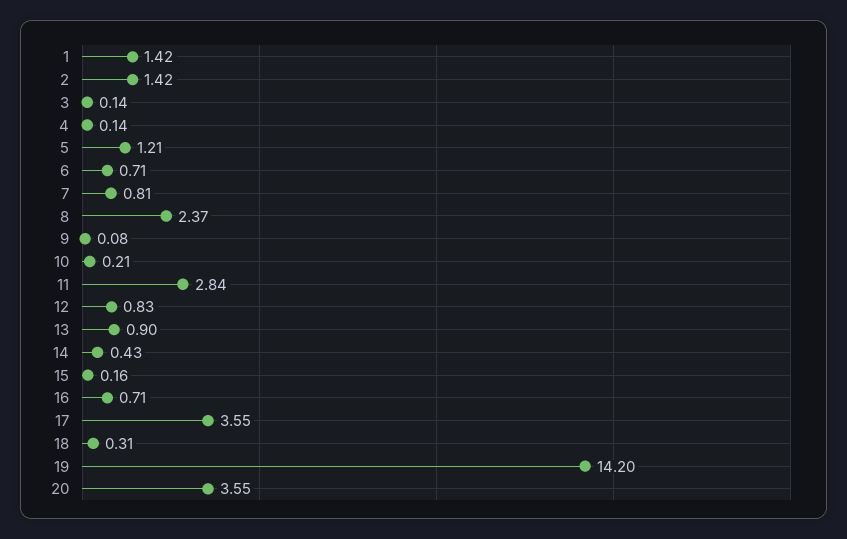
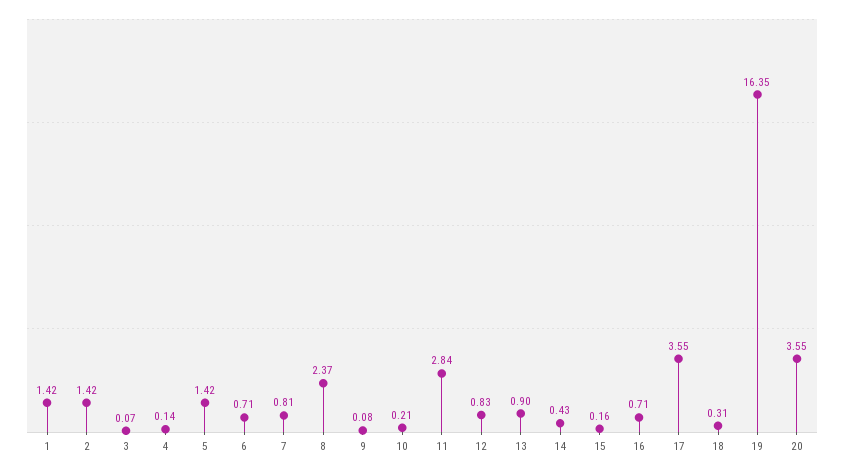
  {
    "1": 1.42,
    "2": 1.42,
-   "3": 0.14,
+   "3": 0.07,
    "4": 0.14,
-   "5": 1.21,
+   "5": 1.42,
    "6": 0.71,
    "7": 0.81,
    "8": 2.37,
    "9": 0.08,
    "10": 0.21,
    "11": 2.84,
    "12": 0.83,
    "13": 0.9,
    "14": 0.43,
    "15": 0.16,
    "16": 0.71,
    "17": 3.55,
    "18": 0.31,
-   "19": 14.2,
+   "19": 16.35,
    "20": 3.55
  }

